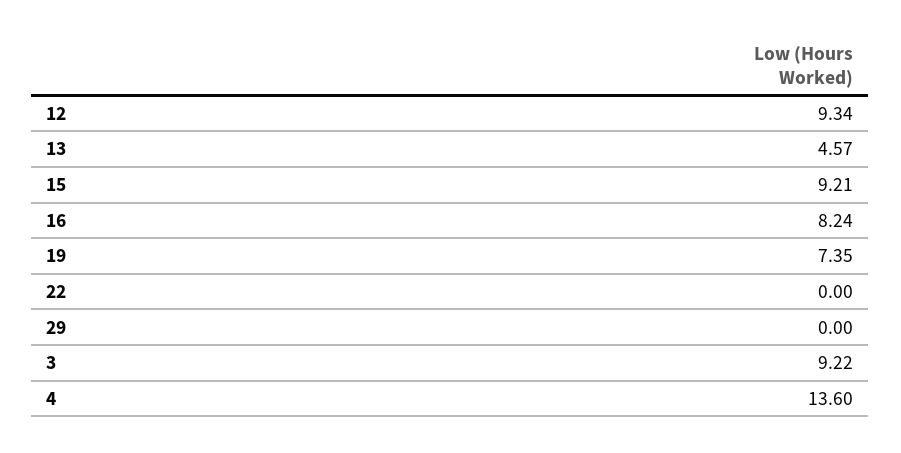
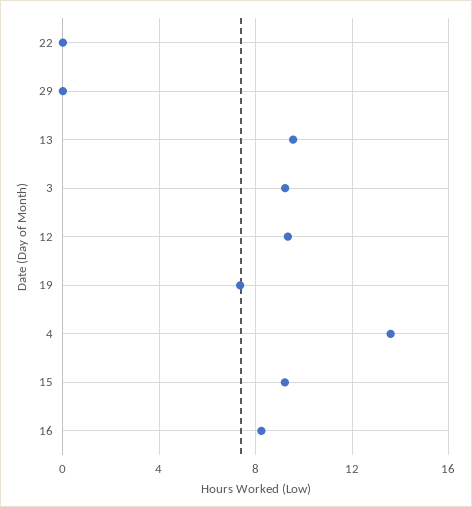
  {
    "12": 9.34,
-   "13": 4.57,
+   "13": 9.5,
    "15": 9.21,
    "16": 8.24,
    "19": 7.35,
    "22": 0,
    "29": 0,
    "3": 9.22,
    "4": 13.6
  }

